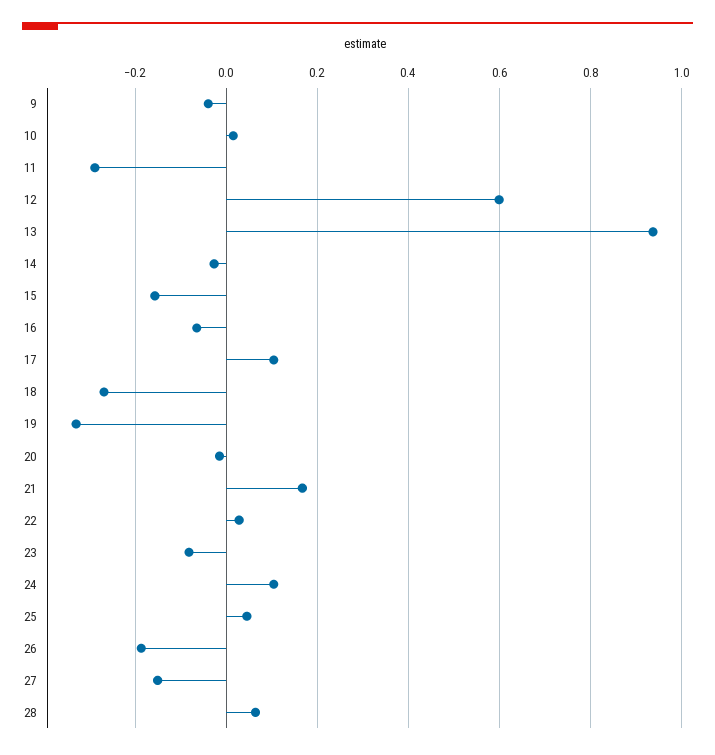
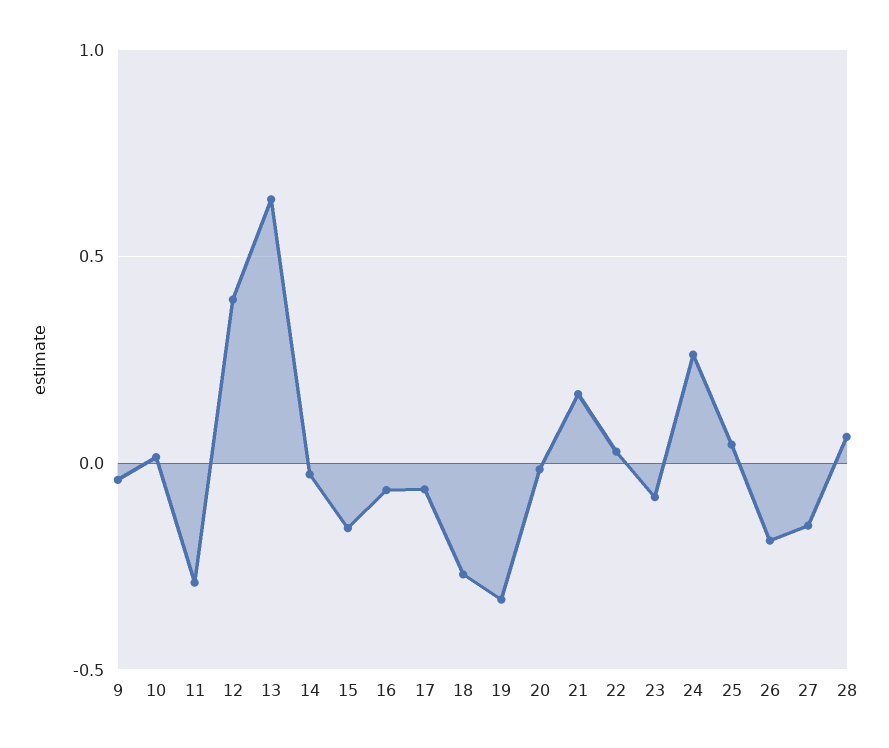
  {
    "9": -0.04,
    "10": 0.02,
    "11": -0.28,
-   "12": 0.6,
+   "12": 0.4,
-   "13": 0.94,
+   "13": 0.65,
    "14": -0.02,
    "15": -0.16,
    "16": -0.06,
-   "17": 0.1,
+   "17": -0.05,
    "18": -0.26,
    "19": -0.34,
    "20": -0.02,
    "21": 0.16,
    "22": 0.02,
    "23": -0.08,
-   "24": 0.1,
+   "24": 0.25,
    "25": 0.04,
    "26": -0.18,
    "27": -0.16,
    "28": 0.06
  }

